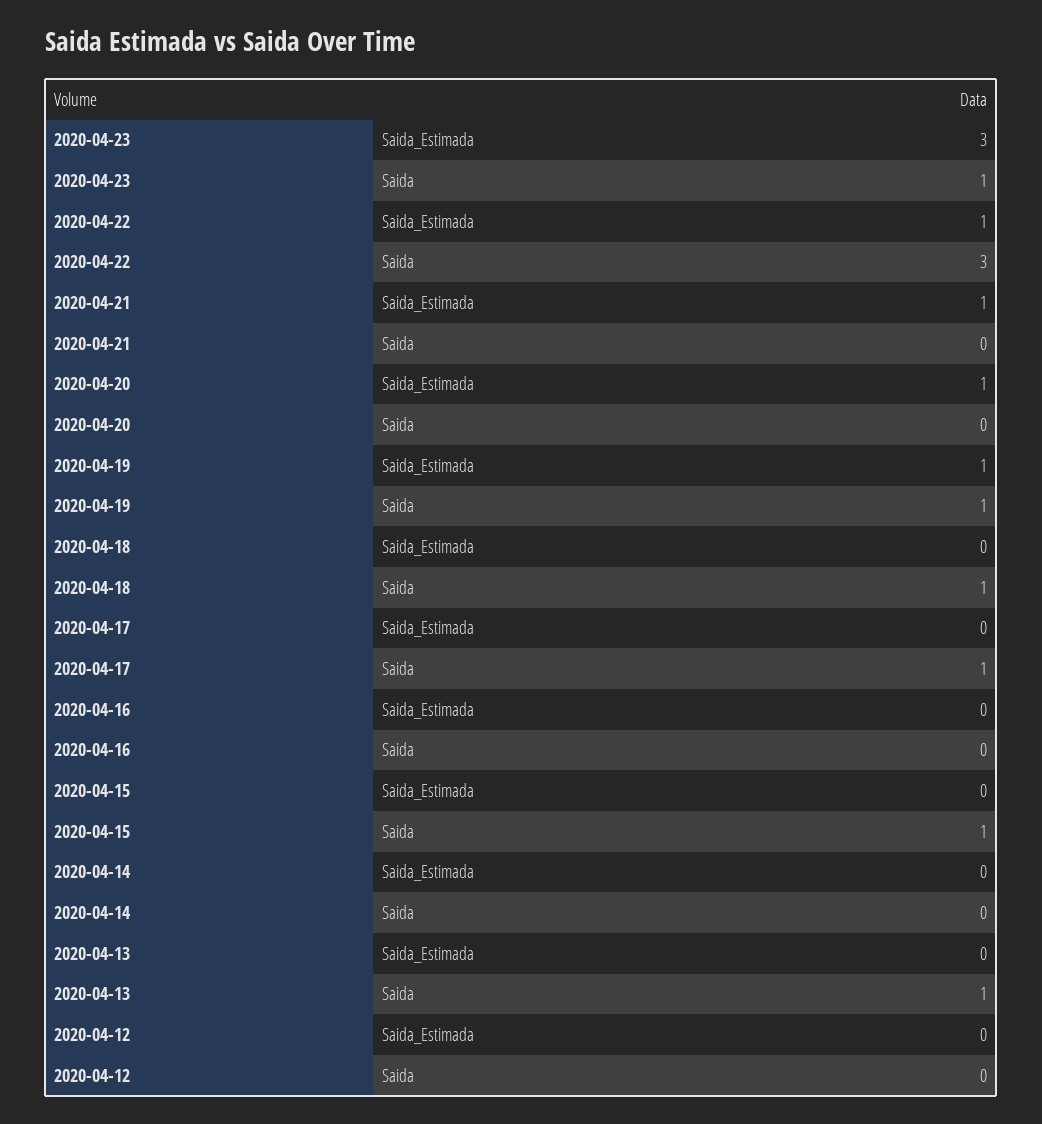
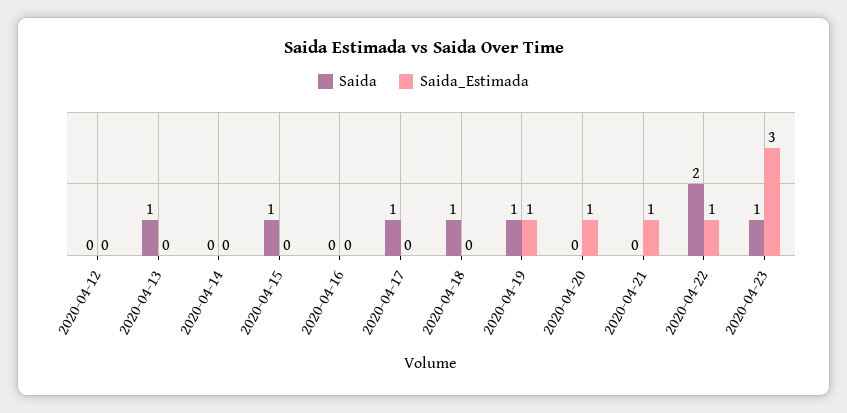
  {
    "Saida_Estimada": {
      "2020-04-23": 3,
      "2020-04-22": 1,
      "2020-04-21": 1,
      "2020-04-20": 1,
      "2020-04-19": 1,
      "2020-04-18": 0,
      "2020-04-17": 0,
      "2020-04-16": 0,
      "2020-04-15": 0,
      "2020-04-14": 0,
      "2020-04-13": 0,
      "2020-04-12": 0
    },
    "Saida": {
      "2020-04-23": 1,
-     "2020-04-22": 3,
+     "2020-04-22": 2,
      "2020-04-21": 0,
      "2020-04-20": 0,
      "2020-04-19": 1,
      "2020-04-18": 1,
      "2020-04-17": 1,
      "2020-04-16": 0,
      "2020-04-15": 1,
      "2020-04-14": 0,
      "2020-04-13": 1,
      "2020-04-12": 0
    }
  }

